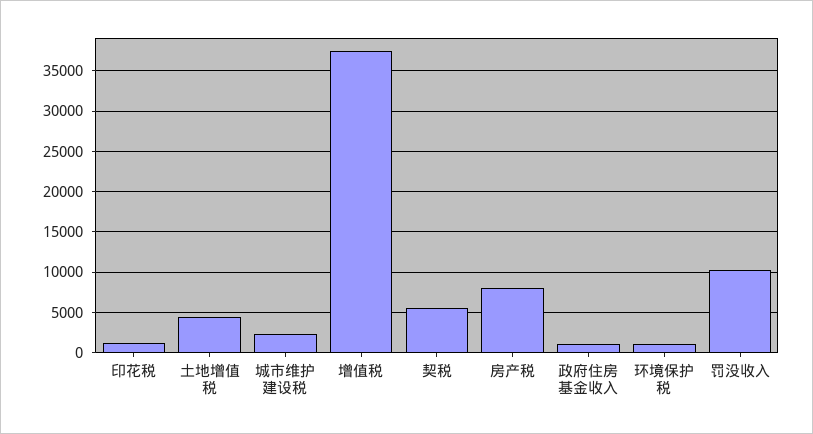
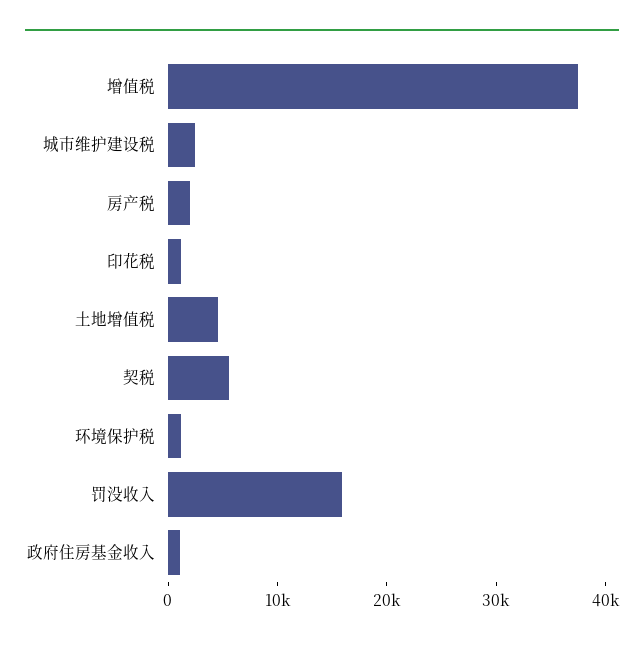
  {
    "印花税": 1000,
    "土地增值税": 5000,
    "城市维护建设税": 2000,
    "增值税": 38000,
    "契税": 6000,
-   "房产税": 8000,
+   "房产税": 2000,
    "政府住房基金收入": 1000,
    "环境保护税": 1000,
-   "罚没收入": 10000
+   "罚没收入": 16000
  }

